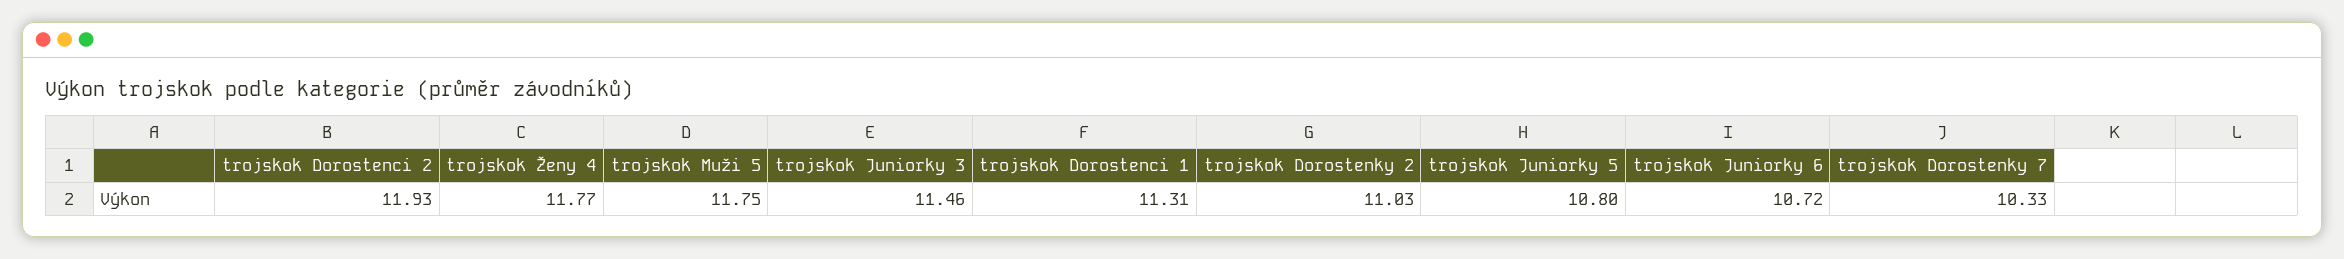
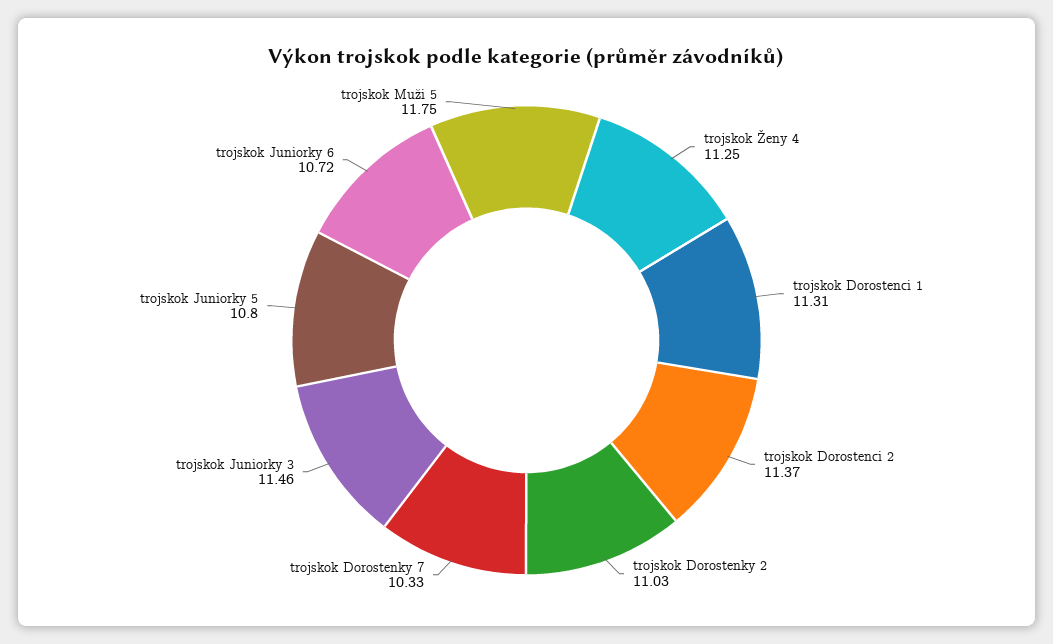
  {
-   "trojskok Dorostenci 2": 11.93,
+   "trojskok Dorostenci 2": 11.37,
-   "trojskok Ženy 4": 11.77,
+   "trojskok Ženy 4": 11.25,
    "trojskok Muži 5": 11.75,
    "trojskok Juniorky 3": 11.46,
    "trojskok Dorostenci 1": 11.31,
    "trojskok Dorostenky 2": 11.03,
    "trojskok Juniorky 5": 10.8,
    "trojskok Juniorky 6": 10.72,
    "trojskok Dorostenky 7": 10.33
  }

